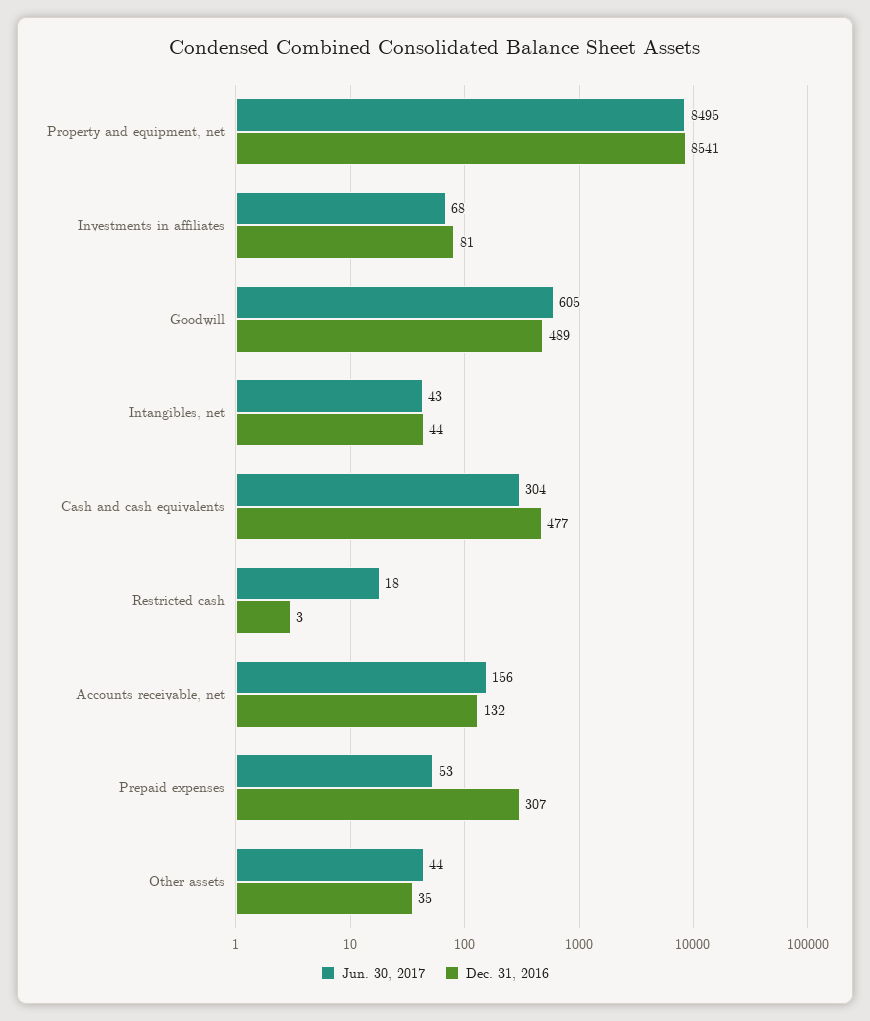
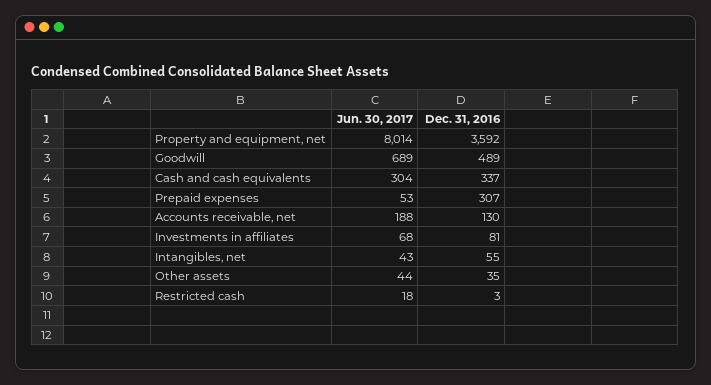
  {
    "Jun. 30, 2017": {
-     "Property and equipment, net": 8495,
+     "Property and equipment, net": 8014,
      "Investments in affiliates": 68,
-     "Goodwill": 605,
+     "Goodwill": 689,
      "Intangibles, net": 43,
      "Cash and cash equivalents": 304,
      "Restricted cash": 18,
-     "Accounts receivable, net": 156,
+     "Accounts receivable, net": 188,
      "Prepaid expenses": 53,
      "Other assets": 44
    },
    "Dec. 31, 2016": {
-     "Property and equipment, net": 8541,
+     "Property and equipment, net": 3592,
      "Investments in affiliates": 81,
      "Goodwill": 489,
-     "Intangibles, net": 44,
+     "Intangibles, net": 55,
-     "Cash and cash equivalents": 477,
+     "Cash and cash equivalents": 337,
      "Restricted cash": 3,
-     "Accounts receivable, net": 132,
+     "Accounts receivable, net": 130,
      "Prepaid expenses": 307,
      "Other assets": 35
    }
  }

